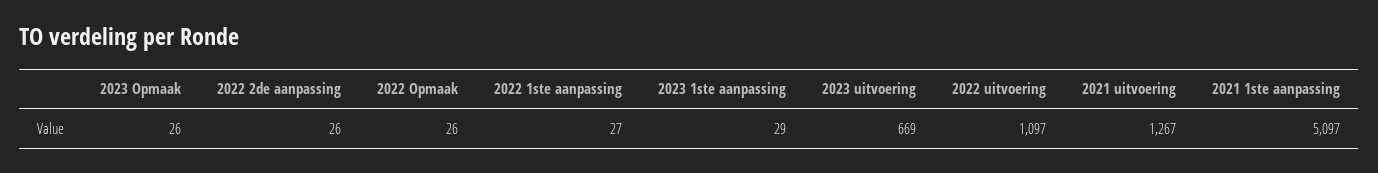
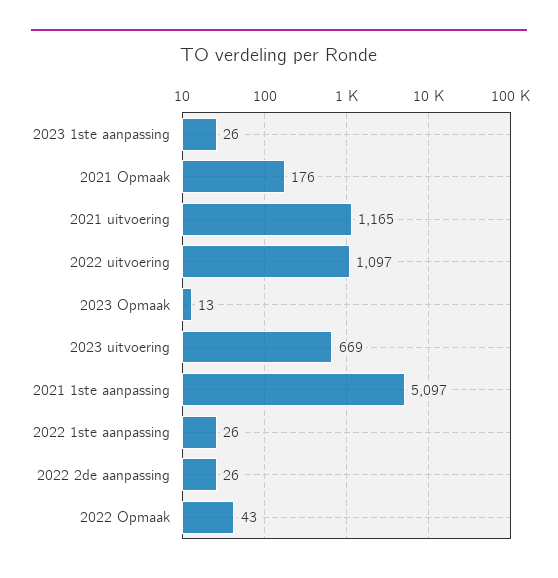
  {
-   "2023 Opmaak": 26,
+   "2023 Opmaak": 13,
    "2022 2de aanpassing": 26,
-   "2022 Opmaak": 26,
+   "2022 Opmaak": 43,
-   "2022 1ste aanpassing": 27,
+   "2022 1ste aanpassing": 26,
-   "2023 1ste aanpassing": 29,
+   "2023 1ste aanpassing": 26,
    "2023 uitvoering": 669,
    "2022 uitvoering": 1097,
-   "2021 uitvoering": 1267,
+   "2021 uitvoering": 1165,
-   "2021 1ste aanpassing": 5097
+   "2021 1ste aanpassing": 5097,
+   "2021 Opmaak": 176
  }

